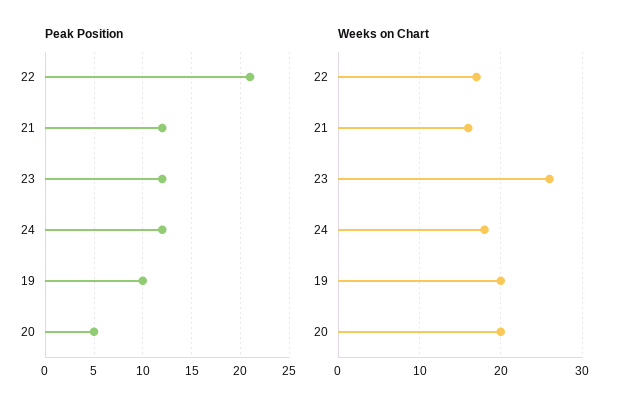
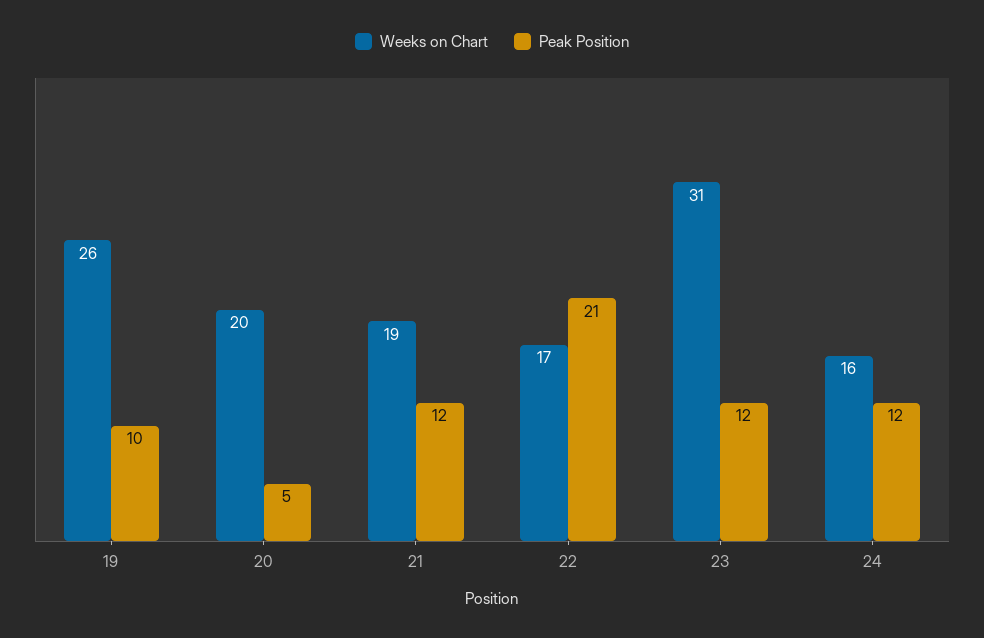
  {
    "Peak Position": {
      "22": 21,
      "21": 12,
      "23": 12,
      "24": 12,
      "19": 10,
      "20": 5
    },
    "Weeks on Chart": {
      "22": 17,
-     "21": 16,
+     "21": 19,
-     "23": 26,
+     "23": 31,
-     "24": 18,
+     "24": 16,
-     "19": 20,
+     "19": 26,
      "20": 20
    }
  }

